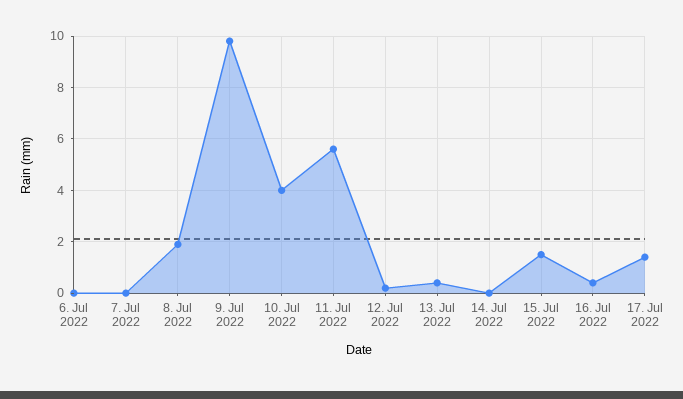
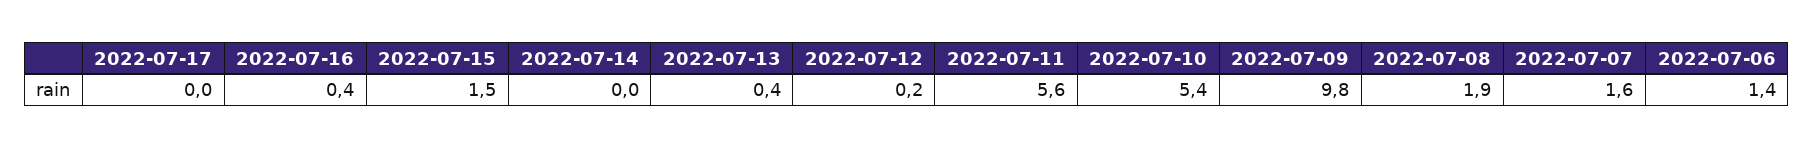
  {
-   "6. Jul 2022": 0,
+   "6. Jul 2022": 1.4,
-   "7. Jul 2022": 0,
+   "7. Jul 2022": 1.6,
    "8. Jul 2022": 1.9,
    "9. Jul 2022": 9.8,
-   "10. Jul 2022": 4,
+   "10. Jul 2022": 5.4,
    "11. Jul 2022": 5.6,
    "12. Jul 2022": 0.2,
    "13. Jul 2022": 0.4,
    "14. Jul 2022": 0,
    "15. Jul 2022": 1.5,
    "16. Jul 2022": 0.4,
-   "17. Jul 2022": 1.5
+   "17. Jul 2022": 0
  }

